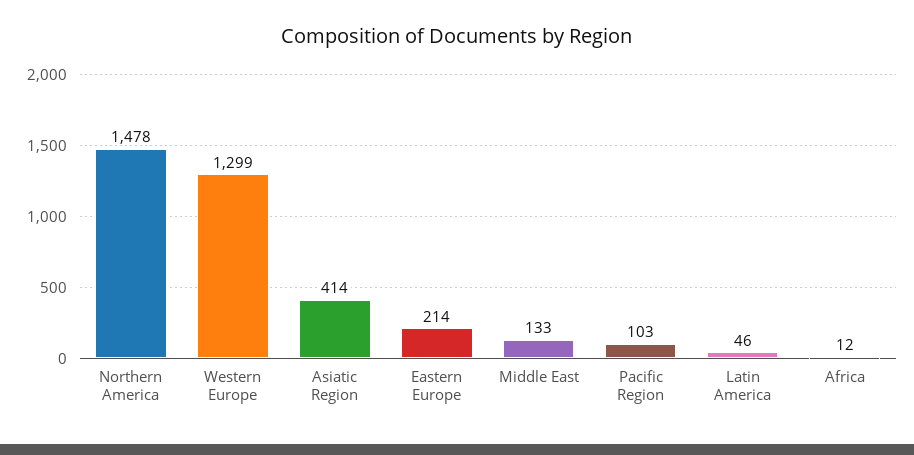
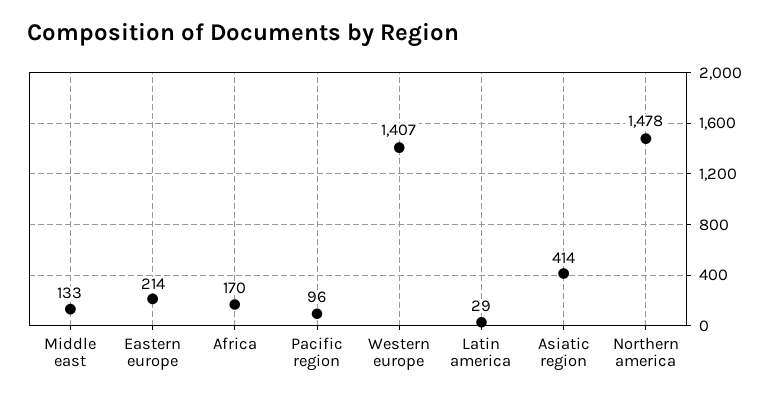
  {
    "Northern America": 1478,
-   "Western Europe": 1299,
+   "Western Europe": 1407,
    "Asiatic Region": 414,
    "Eastern Europe": 214,
    "Middle East": 133,
-   "Pacific Region": 103,
+   "Pacific Region": 96,
-   "Latin America": 46,
+   "Latin America": 29,
-   "Africa": 12
+   "Africa": 170
  }

